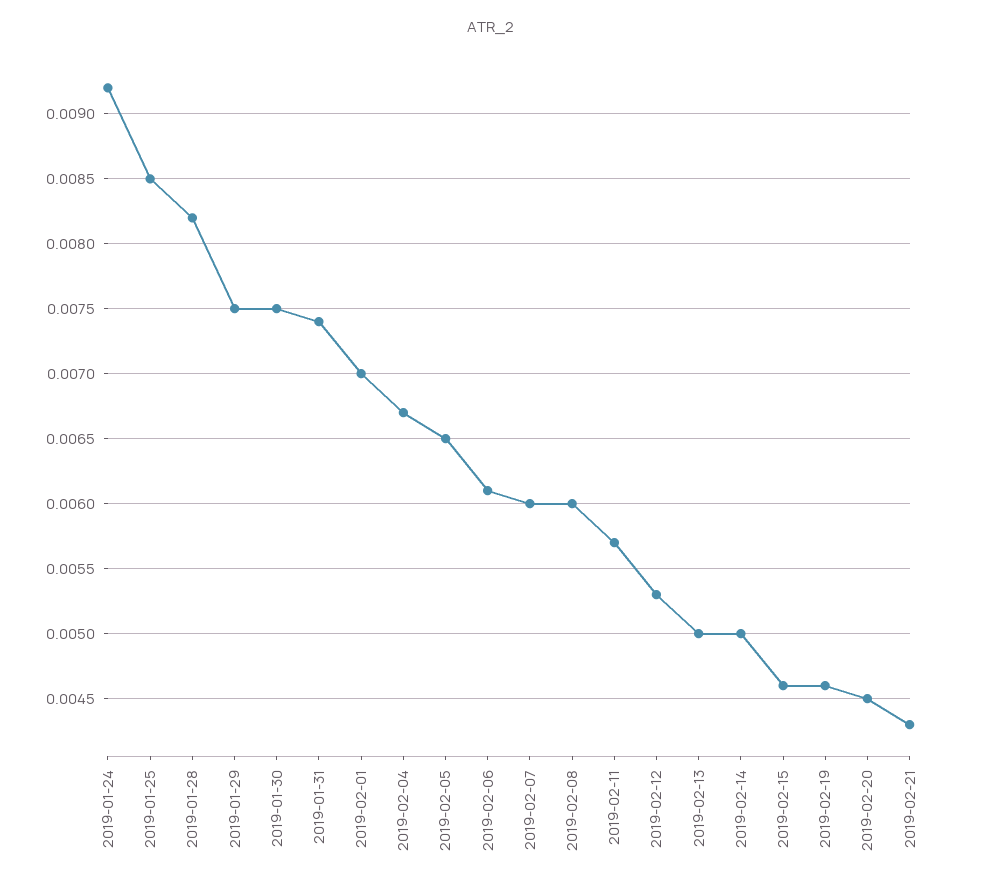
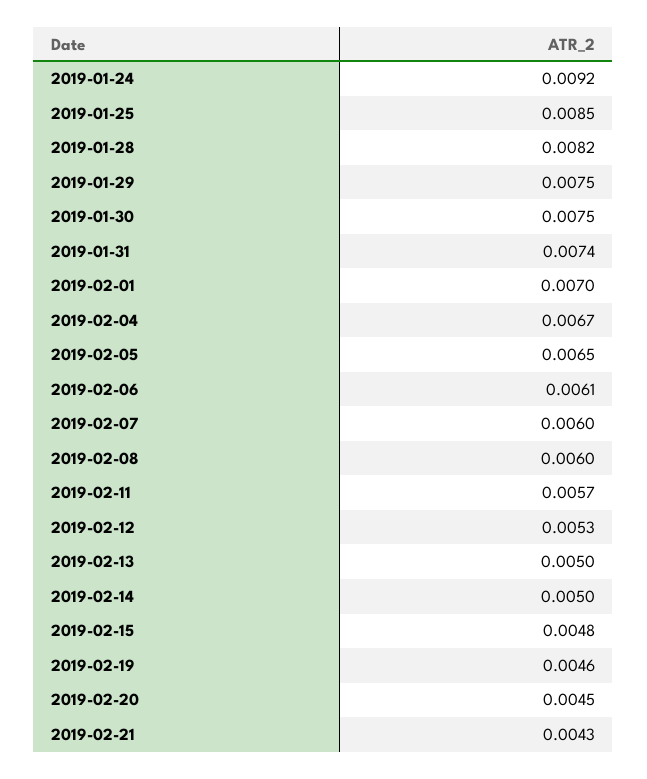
  {
    "2019-01-24": 0.0092,
    "2019-01-25": 0.0085,
    "2019-01-28": 0.0082,
    "2019-01-29": 0.0075,
    "2019-01-30": 0.0075,
    "2019-01-31": 0.0074,
    "2019-02-01": 0.007,
    "2019-02-04": 0.0067,
    "2019-02-05": 0.0065,
    "2019-02-06": 0.0061,
    "2019-02-07": 0.006,
    "2019-02-08": 0.006,
    "2019-02-11": 0.0057,
    "2019-02-12": 0.0053,
    "2019-02-13": 0.005,
    "2019-02-14": 0.005,
-   "2019-02-15": 0.0046,
+   "2019-02-15": 0.0048,
    "2019-02-19": 0.0046,
    "2019-02-20": 0.0045,
    "2019-02-21": 0.0043
  }

